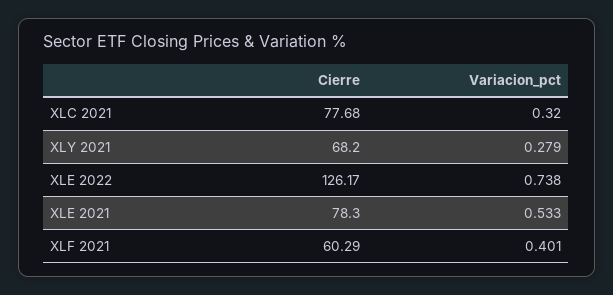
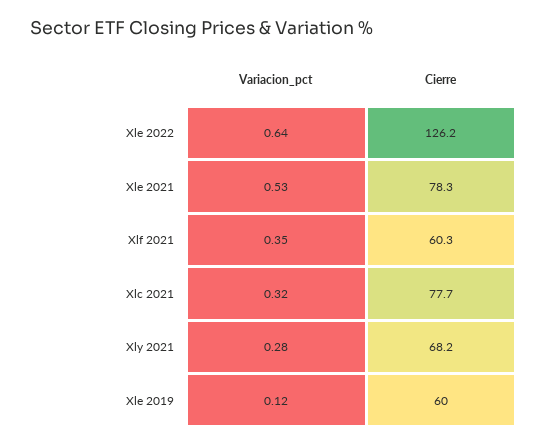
  {
    "Cierre": {
      "XLC 2021": 77.68,
      "XLY 2021": 68.2,
      "XLE 2022": 126.17,
      "XLE 2021": 78.3,
-     "XLF 2021": 60.29
+     "XLF 2021": 60.29,
+     "Xle 2019": 60
    },
    "Variacion_pct": {
      "XLC 2021": 0.32,
      "XLY 2021": 0.279,
-     "XLE 2022": 0.738,
+     "XLE 2022": 0.64,
      "XLE 2021": 0.533,
-     "XLF 2021": 0.401
+     "XLF 2021": 0.35,
+     "Xle 2019": 0.12
    }
  }

